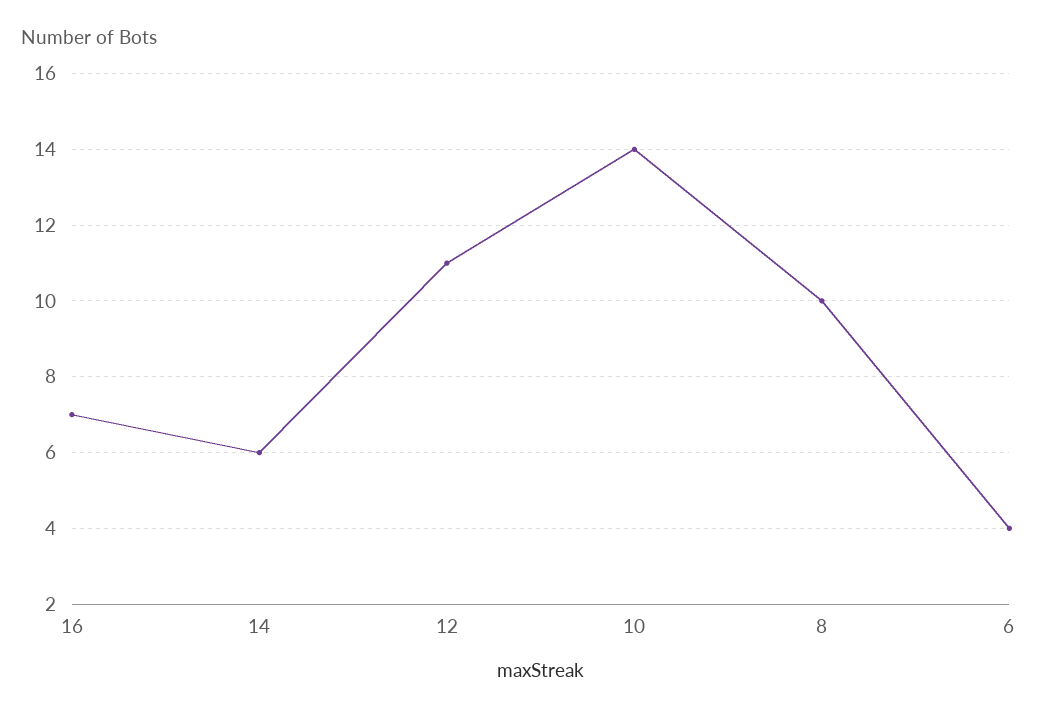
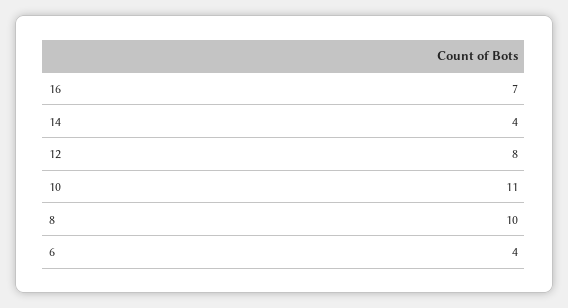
  {
    "16": 7,
-   "14": 6,
+   "14": 4,
-   "12": 11,
+   "12": 8,
-   "10": 14,
+   "10": 11,
    "8": 10,
    "6": 4
  }

